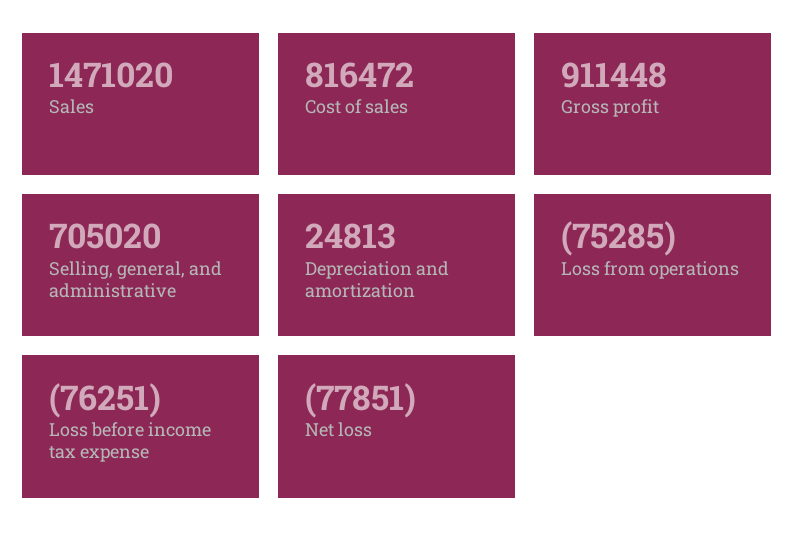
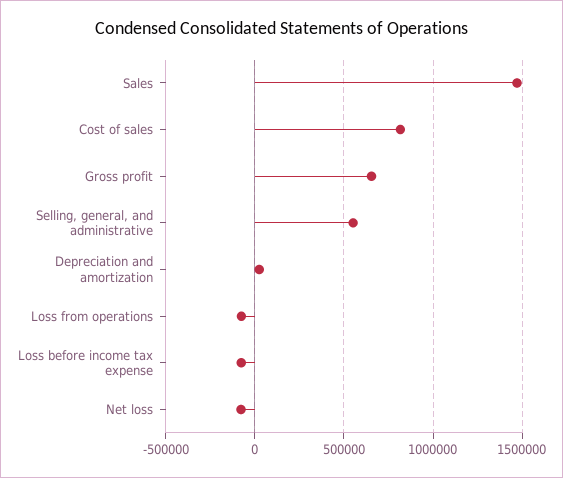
  {
    "Sales": 1471020,
    "Cost of sales": 816472,
-   "Gross profit": 911448,
+   "Gross profit": 650000,
-   "Selling, general, and administrative": 705020,
+   "Selling, general, and administrative": 550000,
    "Depreciation and amortization": 24813,
    "Loss from operations": -75285,
    "Loss before income tax expense": -76251,
    "Net loss": -77851
  }

